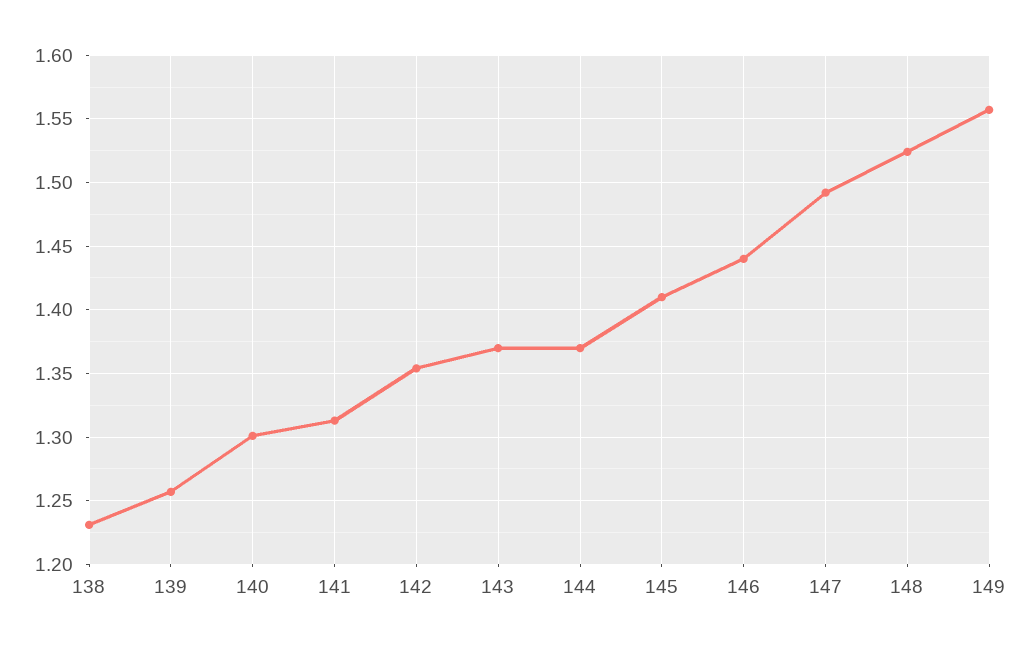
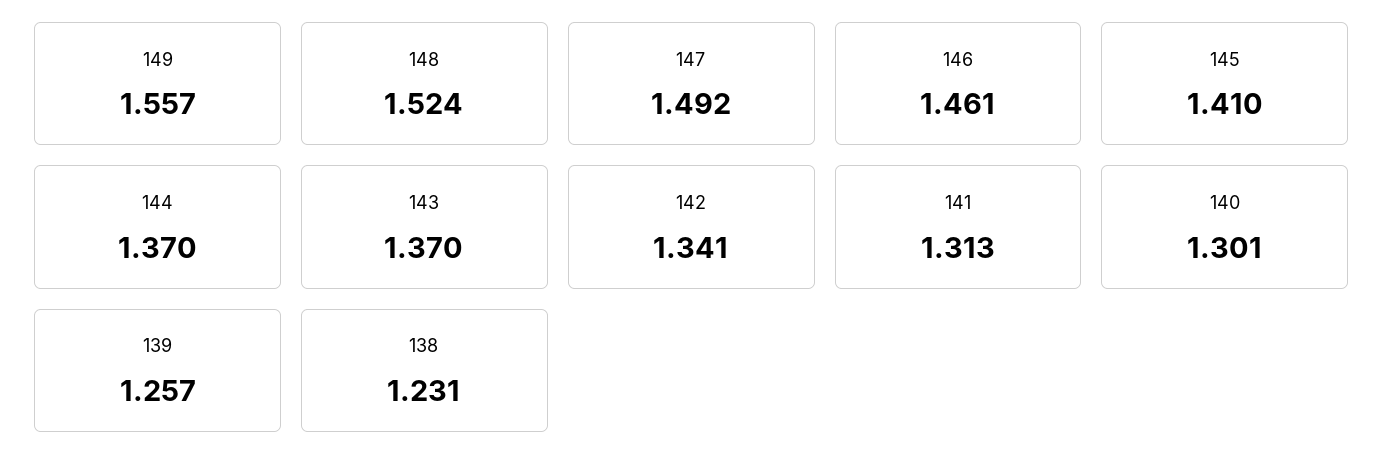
  {
    "138": 1.231,
    "139": 1.257,
    "140": 1.301,
    "141": 1.313,
-   "142": 1.355,
+   "142": 1.341,
    "143": 1.37,
    "144": 1.37,
    "145": 1.41,
-   "146": 1.44,
+   "146": 1.461,
    "147": 1.492,
    "148": 1.524,
    "149": 1.557
  }

